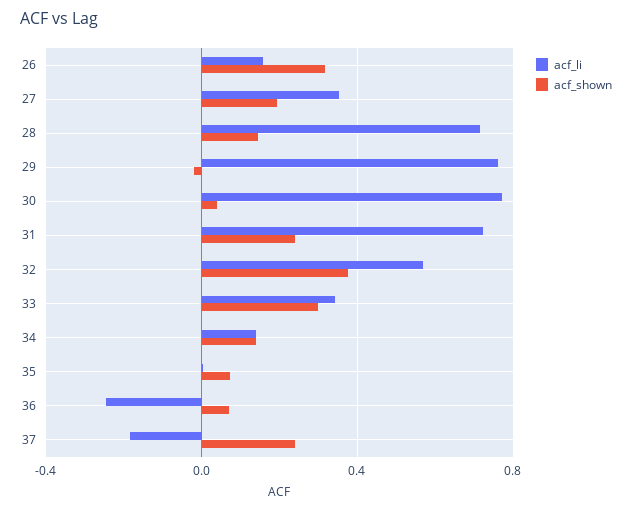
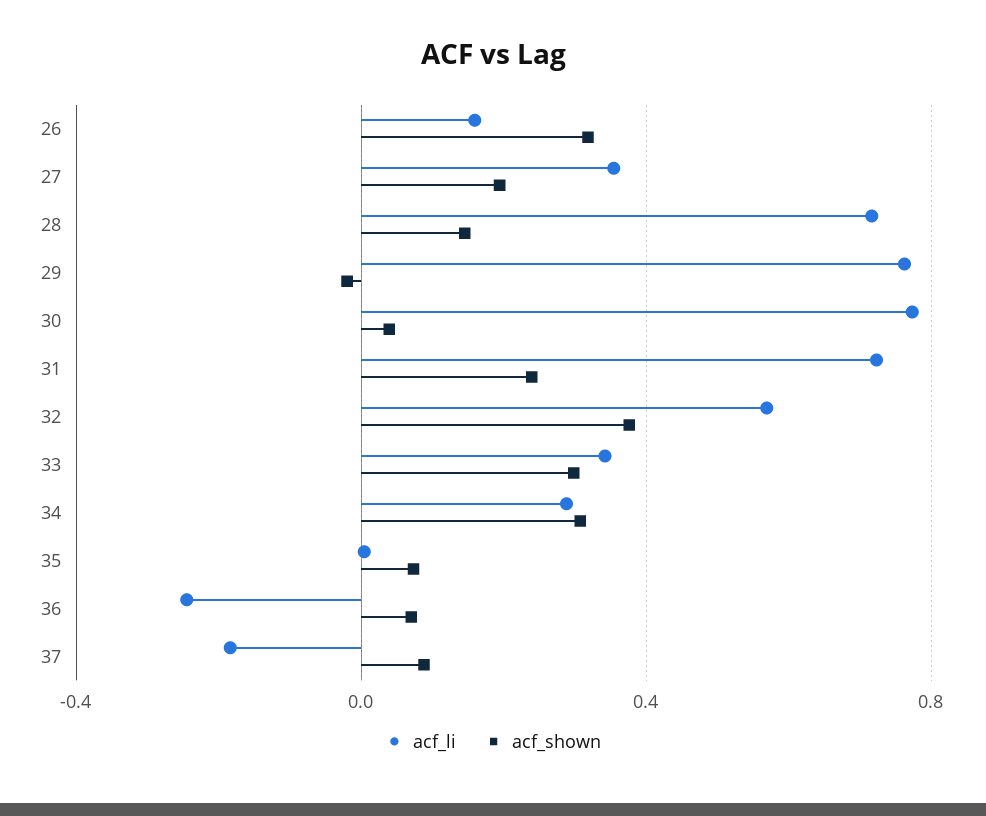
  {
    "acf_li": {
      "26": 0.15,
      "27": 0.35,
      "28": 0.7,
      "29": 0.75,
      "30": 0.75,
      "31": 0.7,
      "32": 0.55,
      "33": 0.35,
-     "34": 0.15,
+     "34": 0.3,
      "35": 0,
      "36": -0.25,
      "37": -0.2
    },
    "acf_shown": {
      "26": 0.3,
      "27": 0.2,
      "28": 0.15,
      "29": 0,
      "30": 0.05,
      "31": 0.25,
      "32": 0.4,
      "33": 0.3,
-     "34": 0.15,
+     "34": 0.3,
      "35": 0.05,
      "36": 0.05,
-     "37": 0.25
+     "37": 0.1
    }
  }

